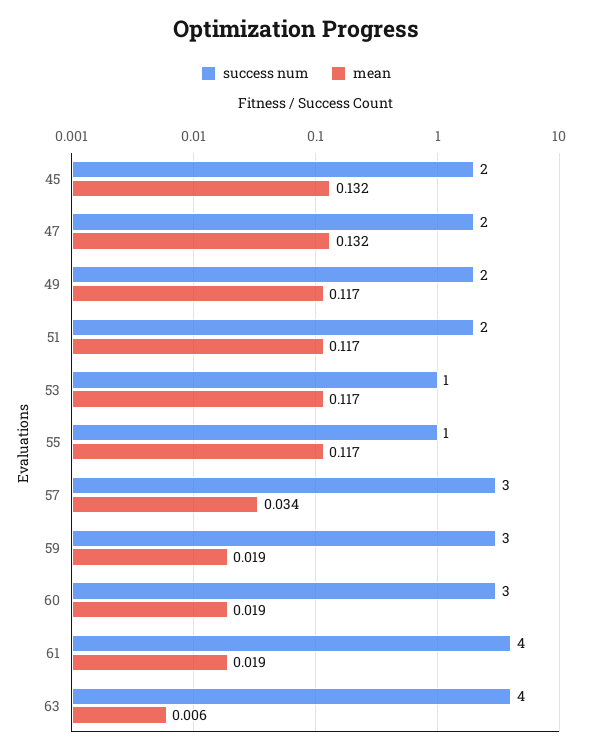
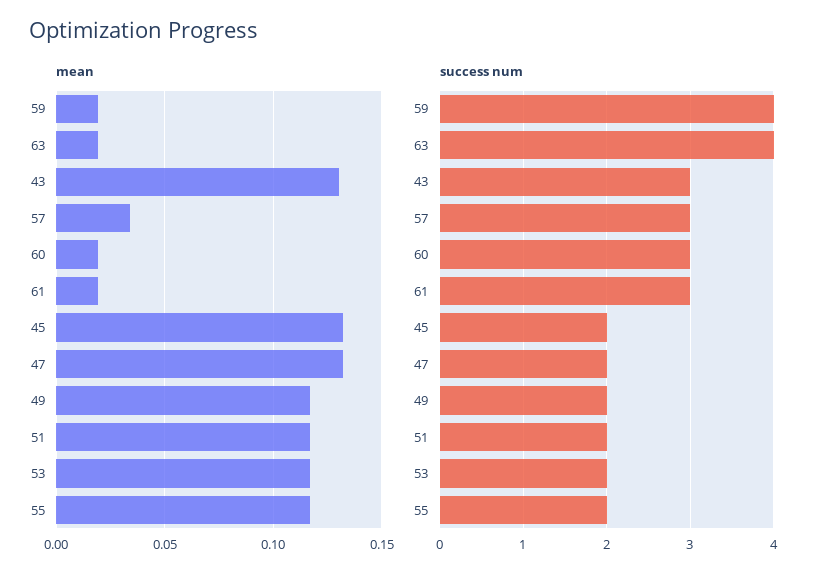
  {
    "success num": {
      "45": 2,
      "47": 2,
      "49": 2,
      "51": 2,
-     "53": 1,
+     "53": 2,
-     "55": 1,
+     "55": 2,
      "57": 3,
-     "59": 3,
+     "59": 4,
      "60": 3,
-     "61": 4,
+     "61": 3,
-     "63": 4
+     "63": 4,
+     "43": 3
    },
    "mean": {
      "45": 0.132,
      "47": 0.132,
      "49": 0.117,
      "51": 0.117,
      "53": 0.117,
      "55": 0.117,
      "57": 0.034,
      "59": 0.019,
      "60": 0.019,
      "61": 0.019,
-     "63": 0.006
+     "63": 0.02,
+     "43": 0.13
    }
  }

